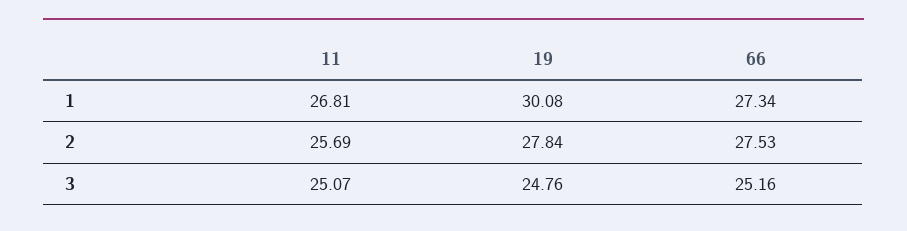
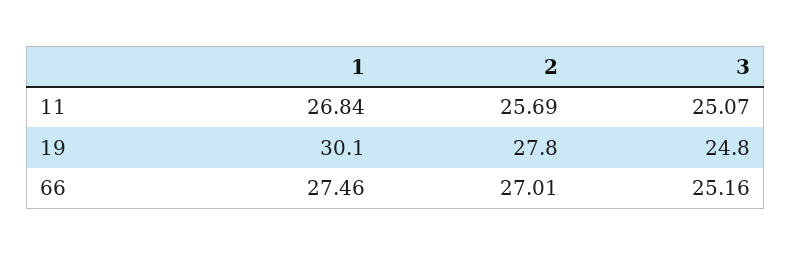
  {
    "11": {
-     "1": 26.81,
+     "1": 26.84,
      "2": 25.69,
      "3": 25.07
    },
    "19": {
      "1": 30.08,
      "2": 27.84,
      "3": 24.76
    },
    "66": {
-     "1": 27.34,
+     "1": 27.46,
-     "2": 27.53,
+     "2": 27.01,
      "3": 25.16
    }
  }

